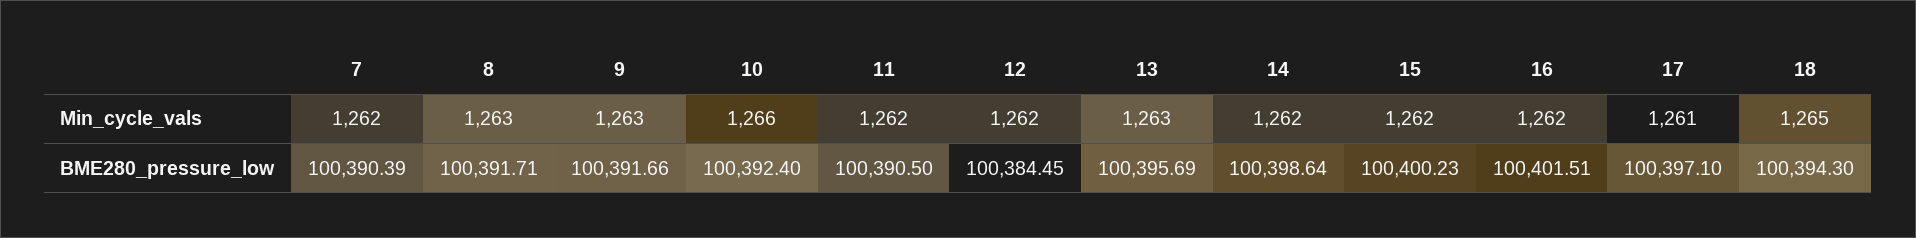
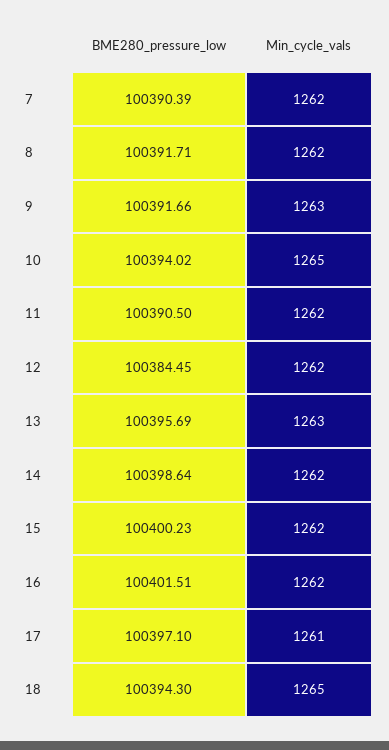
  {
    "7": {
      "Min_cycle_vals": 1262,
      "BME280_pressure_low": 100390.39
    },
    "8": {
-     "Min_cycle_vals": 1263,
+     "Min_cycle_vals": 1262,
      "BME280_pressure_low": 100391.71
    },
    "9": {
      "Min_cycle_vals": 1263,
      "BME280_pressure_low": 100391.66
    },
    "10": {
-     "Min_cycle_vals": 1266,
+     "Min_cycle_vals": 1265,
-     "BME280_pressure_low": 100392.4
+     "BME280_pressure_low": 100394.02
    },
    "11": {
      "Min_cycle_vals": 1262,
      "BME280_pressure_low": 100390.5
    },
    "12": {
      "Min_cycle_vals": 1262,
      "BME280_pressure_low": 100384.45
    },
    "13": {
      "Min_cycle_vals": 1263,
      "BME280_pressure_low": 100395.69
    },
    "14": {
      "Min_cycle_vals": 1262,
      "BME280_pressure_low": 100398.64
    },
    "15": {
      "Min_cycle_vals": 1262,
      "BME280_pressure_low": 100400.23
    },
    "16": {
      "Min_cycle_vals": 1262,
      "BME280_pressure_low": 100401.51
    },
    "17": {
      "Min_cycle_vals": 1261,
      "BME280_pressure_low": 100397.1
    },
    "18": {
      "Min_cycle_vals": 1265,
      "BME280_pressure_low": 100394.3
    }
  }

